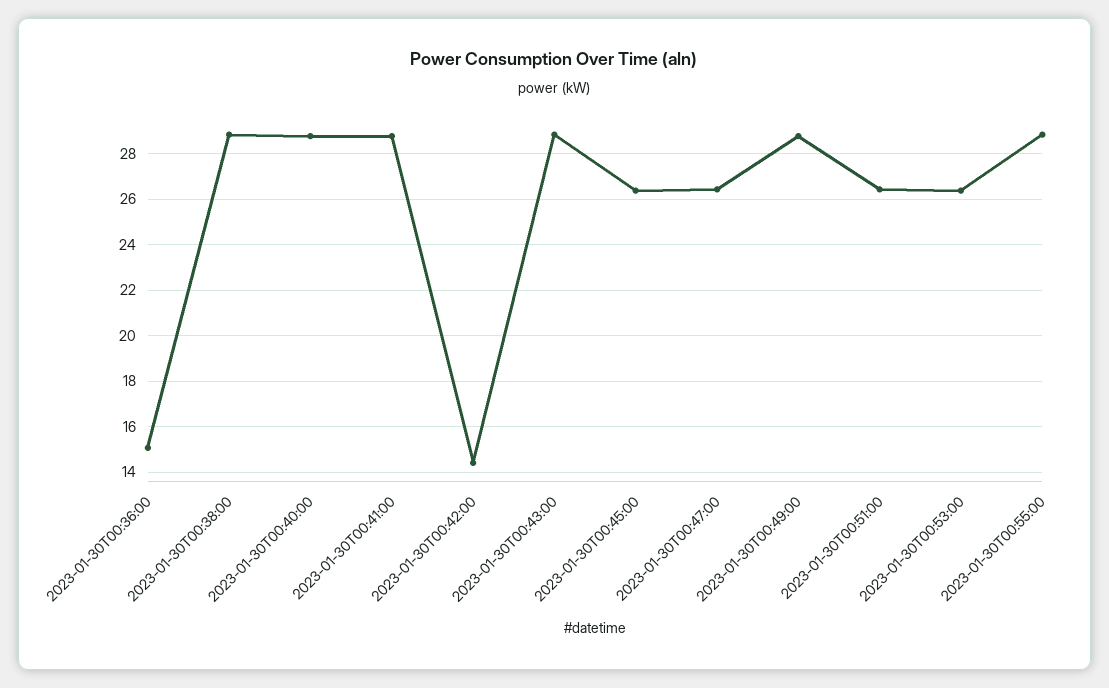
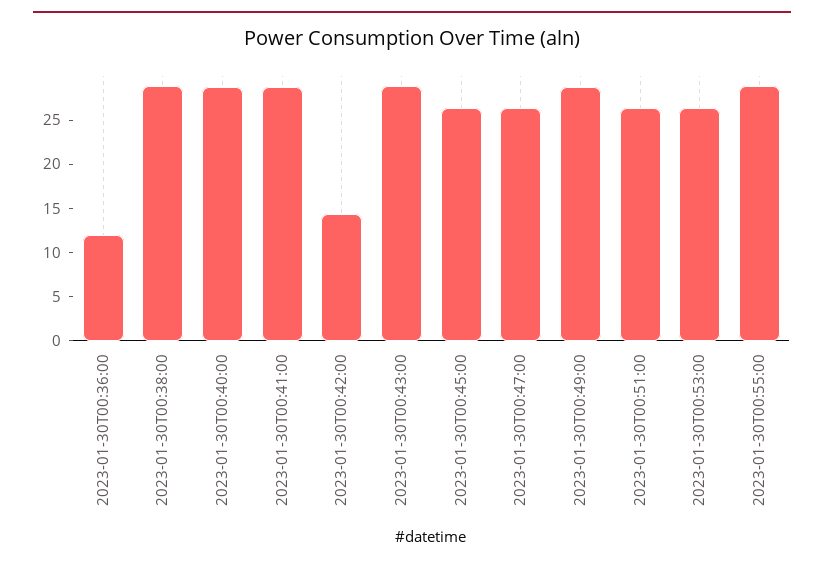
  {
-   "2023-01-30T00:36:00": 15,
+   "2023-01-30T00:36:00": 12,
    "2023-01-30T00:38:00": 29,
    "2023-01-30T00:40:00": 29,
    "2023-01-30T00:41:00": 29,
    "2023-01-30T00:42:00": 14.5,
    "2023-01-30T00:43:00": 29,
    "2023-01-30T00:45:00": 26.5,
    "2023-01-30T00:47:00": 26.5,
    "2023-01-30T00:49:00": 29,
    "2023-01-30T00:51:00": 26.5,
    "2023-01-30T00:53:00": 26.5,
    "2023-01-30T00:55:00": 29
  }

